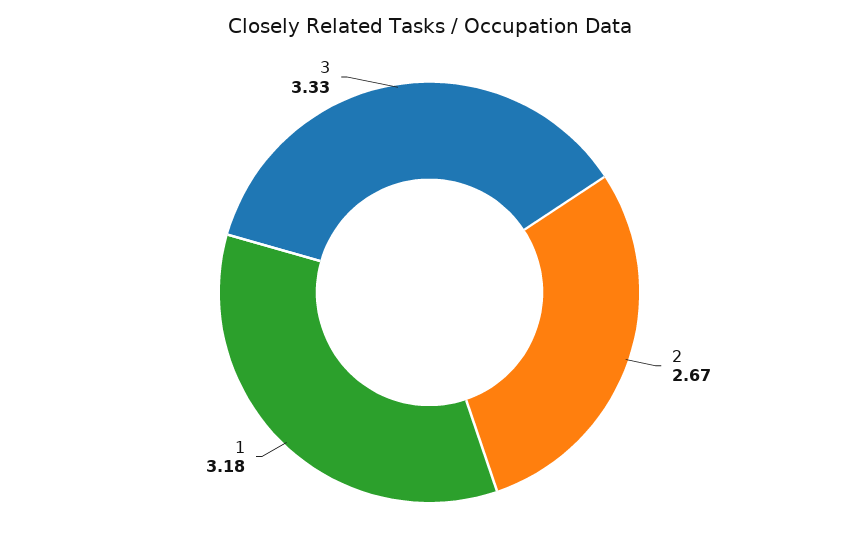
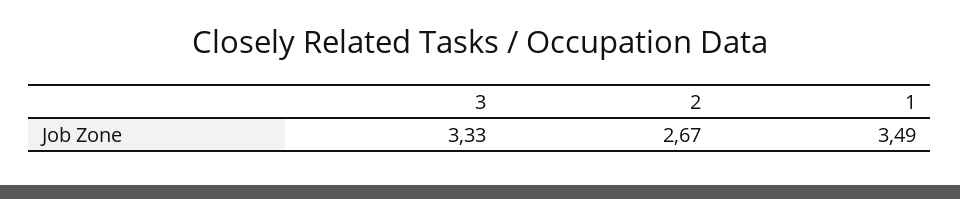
  {
    "2": 2.67,
-   "1": 3.18,
+   "1": 3.49,
    "3": 3.33
  }

